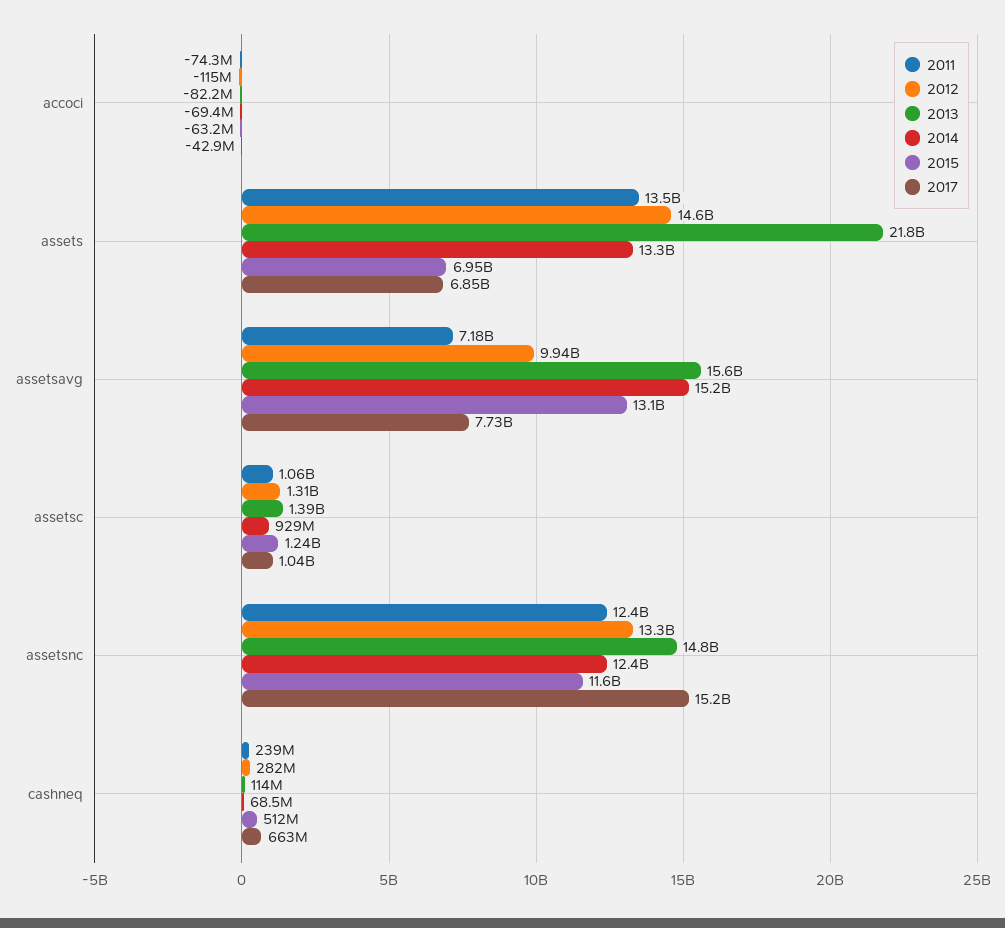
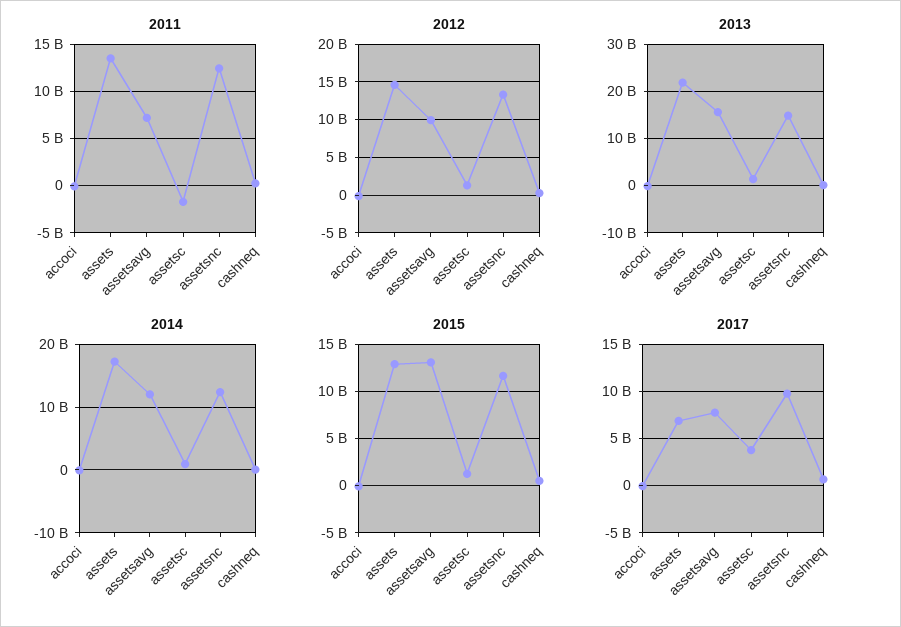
  {
    "2011": {
      "accoci": -74300000,
      "assets": 13500000000,
      "assetsavg": 7180000000,
-     "assetsc": 1060000000,
+     "assetsc": -2000000000,
      "assetsnc": 12400000000,
      "cashneq": 239000000
    },
    "2012": {
      "accoci": -115000000,
      "assets": 14600000000,
      "assetsavg": 9940000000,
      "assetsc": 1310000000,
      "assetsnc": 13300000000,
      "cashneq": 282000000
    },
    "2013": {
      "accoci": -82200000,
      "assets": 21800000000,
      "assetsavg": 15600000000,
      "assetsc": 1390000000,
      "assetsnc": 14800000000,
      "cashneq": 114000000
    },
    "2014": {
      "accoci": -69400000,
-     "assets": 13300000000,
+     "assets": 17000000000,
-     "assetsavg": 15200000000,
+     "assetsavg": 12000000000,
      "assetsc": 929000000,
      "assetsnc": 12400000000,
      "cashneq": 68500000
    },
    "2015": {
      "accoci": -63200000,
-     "assets": 6950000000,
+     "assets": 13000000000,
      "assetsavg": 13100000000,
      "assetsc": 1240000000,
      "assetsnc": 11600000000,
      "cashneq": 512000000
    },
    "2017": {
      "accoci": -42900000,
      "assets": 6850000000,
      "assetsavg": 7730000000,
-     "assetsc": 1040000000,
+     "assetsc": 4000000000,
-     "assetsnc": 15200000000,
+     "assetsnc": 10000000000,
      "cashneq": 663000000
    }
  }

